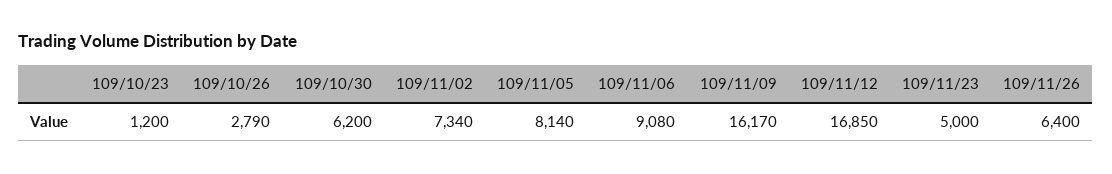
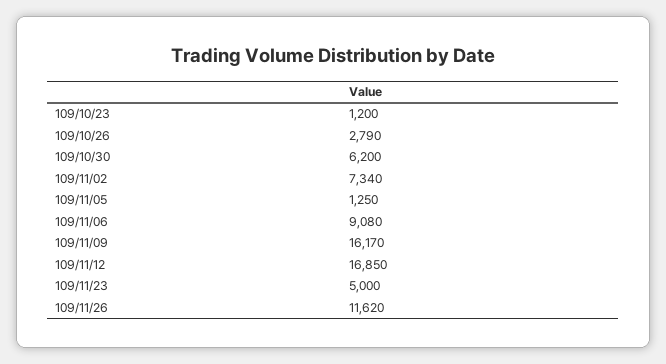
  {
    "109/10/23": 1200,
    "109/10/26": 2790,
    "109/10/30": 6200,
    "109/11/02": 7340,
-   "109/11/05": 8140,
+   "109/11/05": 1250,
    "109/11/06": 9080,
    "109/11/09": 16170,
    "109/11/12": 16850,
    "109/11/23": 5000,
-   "109/11/26": 6400
+   "109/11/26": 11620
  }

